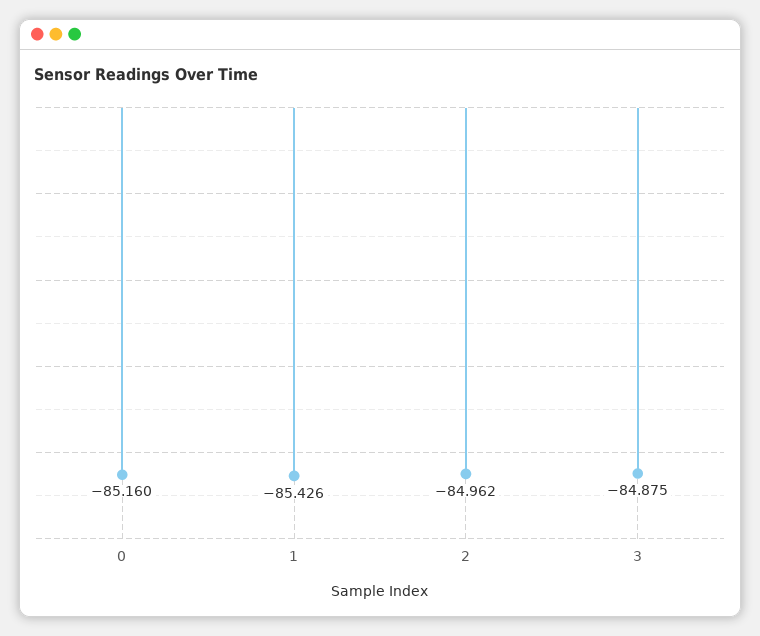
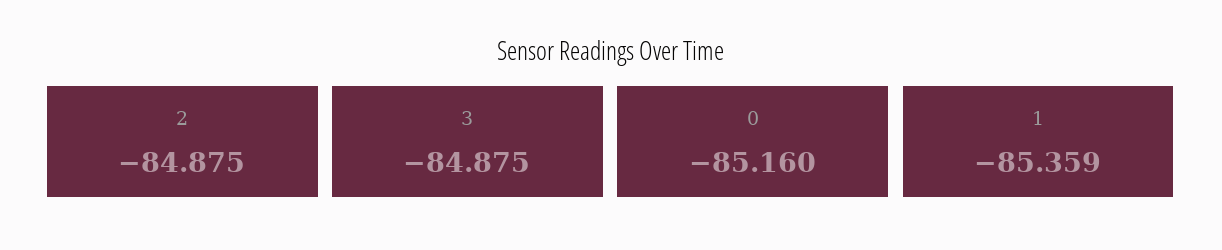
  {
    "0": -85.16,
-   "1": -85.426,
+   "1": -85.359,
-   "2": -84.962,
+   "2": -84.875,
    "3": -84.875
  }

